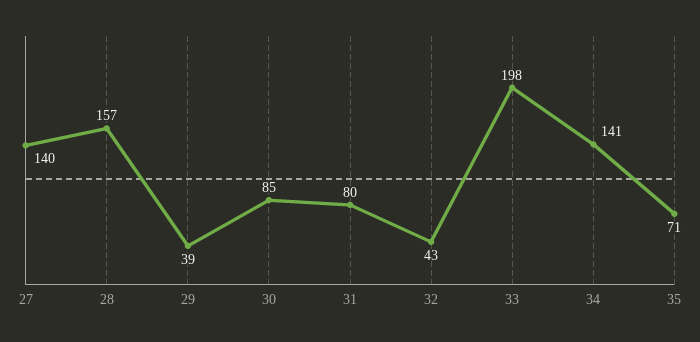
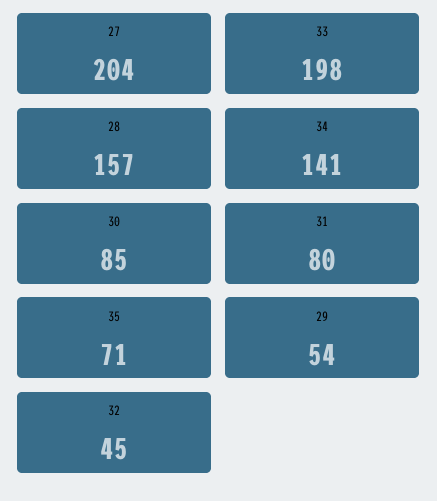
  {
-   "27": 140,
+   "27": 204,
    "28": 157,
-   "29": 39,
+   "29": 54,
    "30": 85,
    "31": 80,
-   "32": 43,
+   "32": 45,
    "33": 198,
    "34": 141,
    "35": 71
  }

